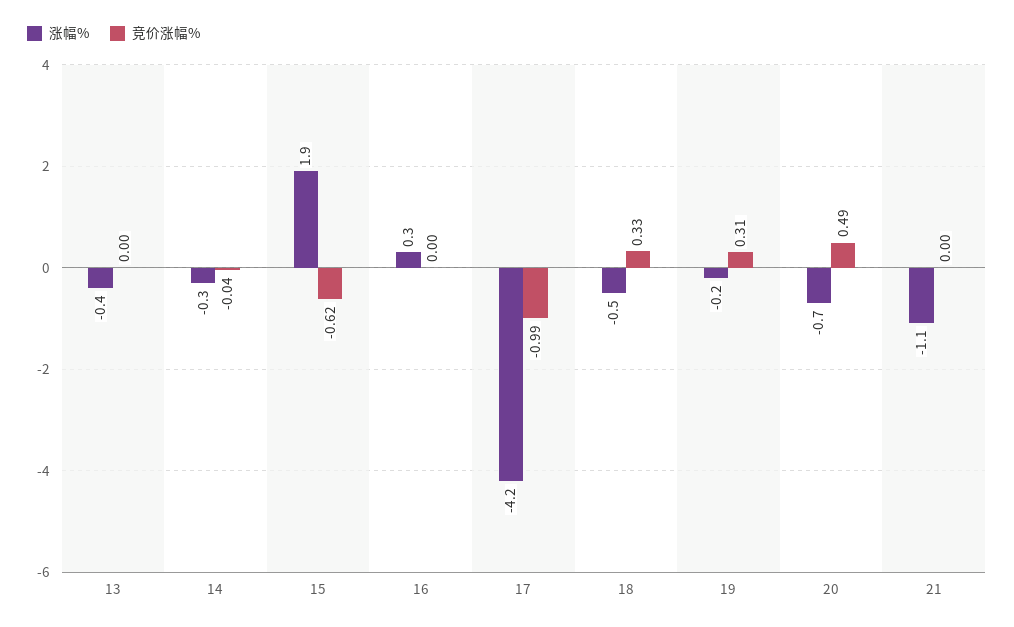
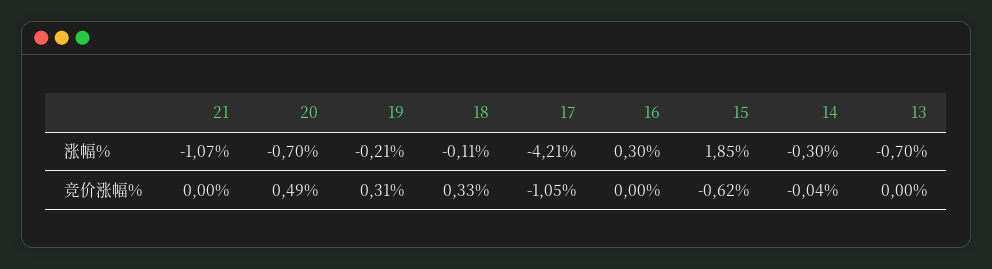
  {
    "涨幅%": {
-     "13": -0.4,
+     "13": -0.7,
      "14": -0.3,
      "15": 1.85,
      "16": 0.3,
      "17": -4.21,
-     "18": -0.5,
+     "18": -0.11,
      "19": -0.21,
      "20": -0.7,
      "21": -1.07
    },
    "竞价涨幅%": {
      "13": 0,
      "14": -0.04,
      "15": -0.62,
      "16": 0,
-     "17": -0.99,
+     "17": -1.05,
      "18": 0.33,
      "19": 0.31,
      "20": 0.49,
      "21": 0
    }
  }

